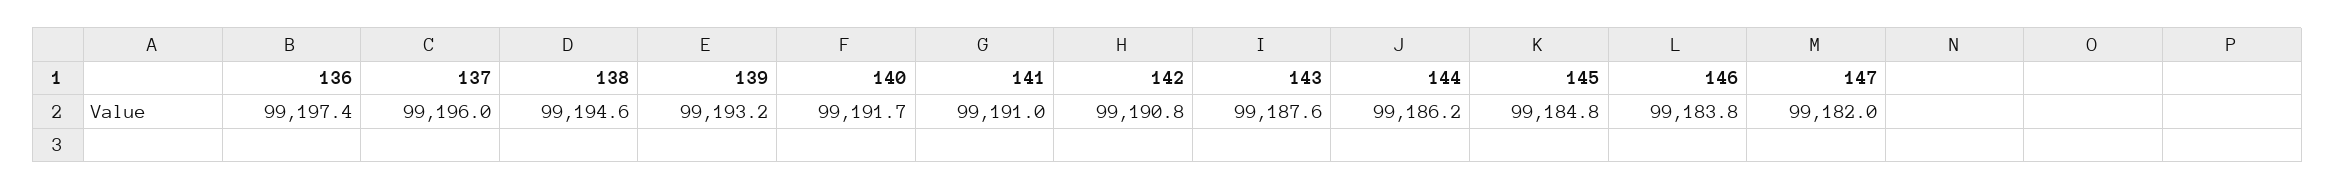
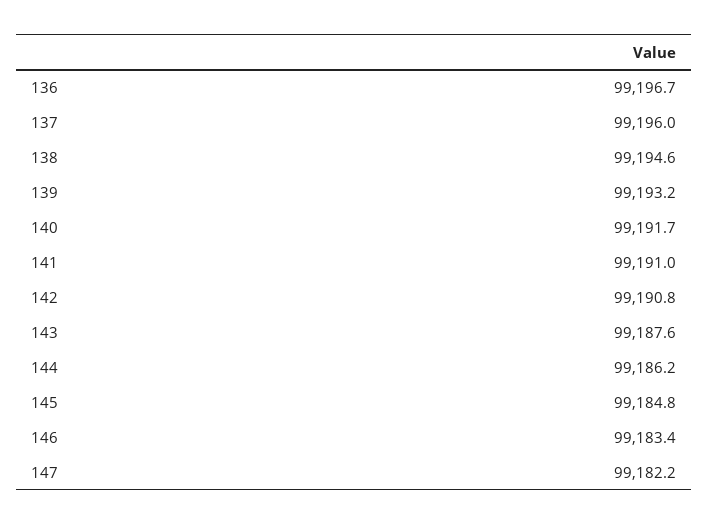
  {
-   "136": 99197.4,
+   "136": 99196.7,
    "137": 99196,
    "138": 99194.6,
    "139": 99193.2,
    "140": 99191.7,
    "141": 99191,
    "142": 99190.8,
    "143": 99187.6,
    "144": 99186.2,
    "145": 99184.8,
-   "146": 99183.8,
+   "146": 99183.4,
-   "147": 99182
+   "147": 99182.2
  }

